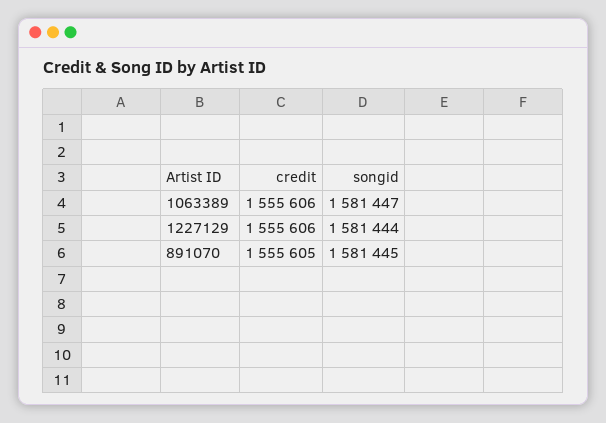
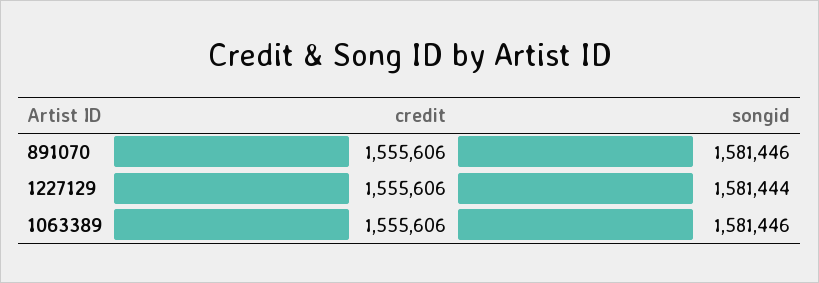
  {
    "credit": {
      "1063389": 1555606,
      "1227129": 1555606,
-     "891070": 1555605
+     "891070": 1555606
    },
    "songid": {
-     "1063389": 1581447,
+     "1063389": 1581446,
      "1227129": 1581444,
-     "891070": 1581445
+     "891070": 1581446
    }
  }

